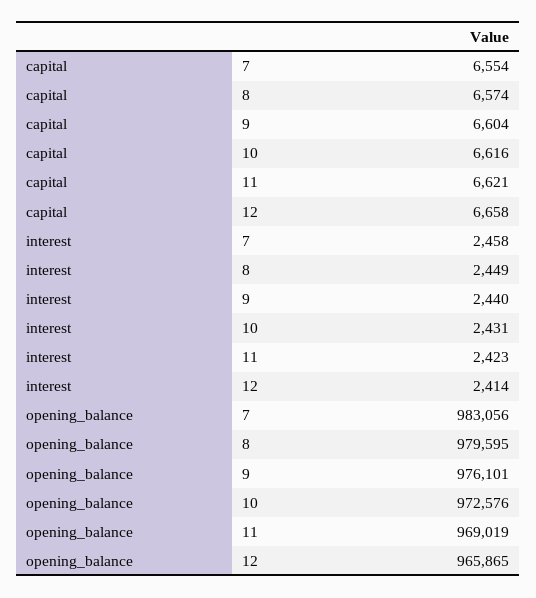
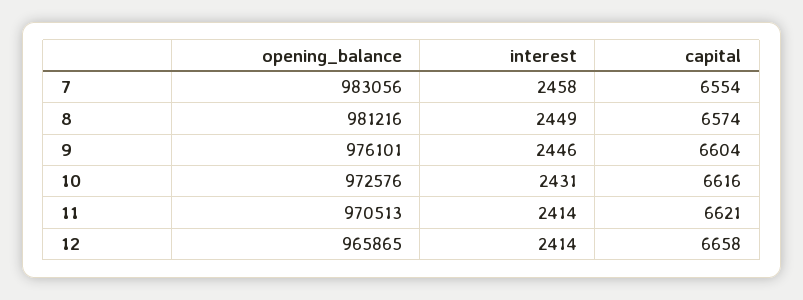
  {
    "capital": {
      "7": 6554,
      "8": 6574,
      "9": 6604,
      "10": 6616,
      "11": 6621,
      "12": 6658
    },
    "interest": {
      "7": 2458,
      "8": 2449,
-     "9": 2440,
+     "9": 2446,
      "10": 2431,
-     "11": 2423,
+     "11": 2414,
      "12": 2414
    },
    "opening_balance": {
      "7": 983056,
-     "8": 979595,
+     "8": 981216,
      "9": 976101,
      "10": 972576,
-     "11": 969019,
+     "11": 970513,
      "12": 965865
    }
  }

